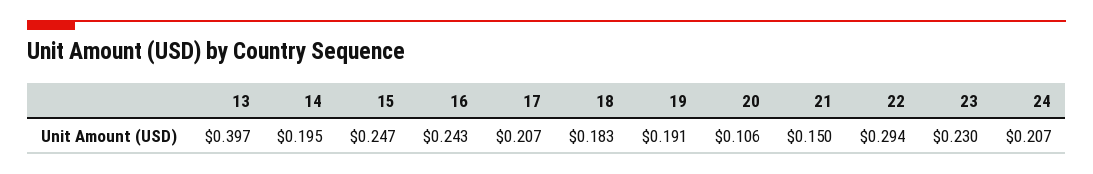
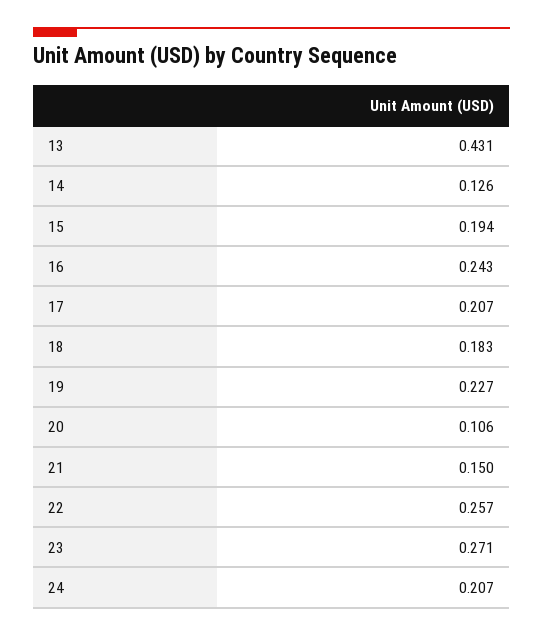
  {
-   "13": 0.397,
+   "13": 0.431,
-   "14": 0.195,
+   "14": 0.126,
-   "15": 0.247,
+   "15": 0.194,
    "16": 0.243,
    "17": 0.207,
    "18": 0.183,
-   "19": 0.191,
+   "19": 0.227,
    "20": 0.106,
    "21": 0.15,
-   "22": 0.294,
+   "22": 0.257,
-   "23": 0.23,
+   "23": 0.271,
    "24": 0.207
  }

